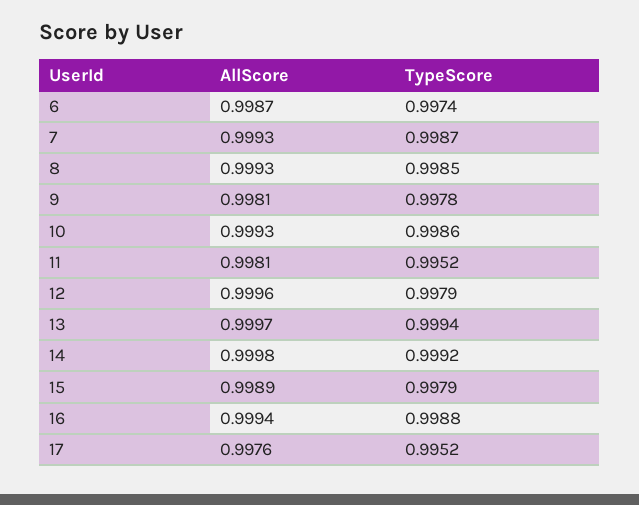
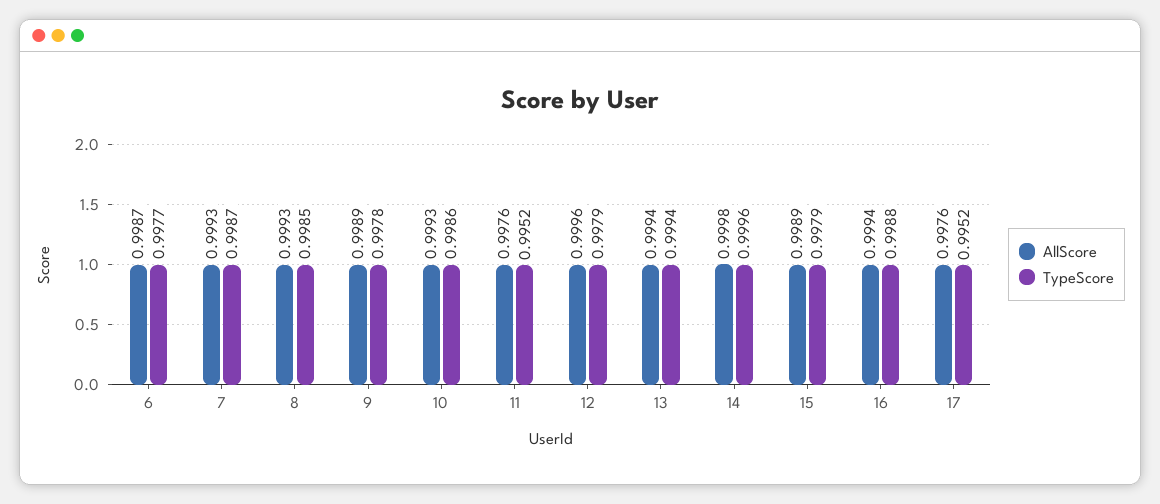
  {
    "AllScore": {
      "6": 0.9987,
      "7": 0.9993,
      "8": 0.9993,
-     "9": 0.9981,
+     "9": 0.9989,
      "10": 0.9993,
-     "11": 0.9981,
+     "11": 0.9976,
      "12": 0.9996,
-     "13": 0.9997,
+     "13": 0.9994,
      "14": 0.9998,
      "15": 0.9989,
      "16": 0.9994,
      "17": 0.9976
    },
    "TypeScore": {
-     "6": 0.9974,
+     "6": 0.9977,
      "7": 0.9987,
      "8": 0.9985,
      "9": 0.9978,
      "10": 0.9986,
      "11": 0.9952,
      "12": 0.9979,
      "13": 0.9994,
-     "14": 0.9992,
+     "14": 0.9996,
      "15": 0.9979,
      "16": 0.9988,
      "17": 0.9952
    }
  }

